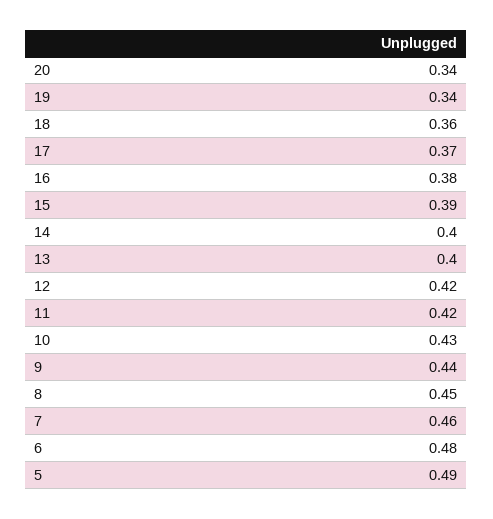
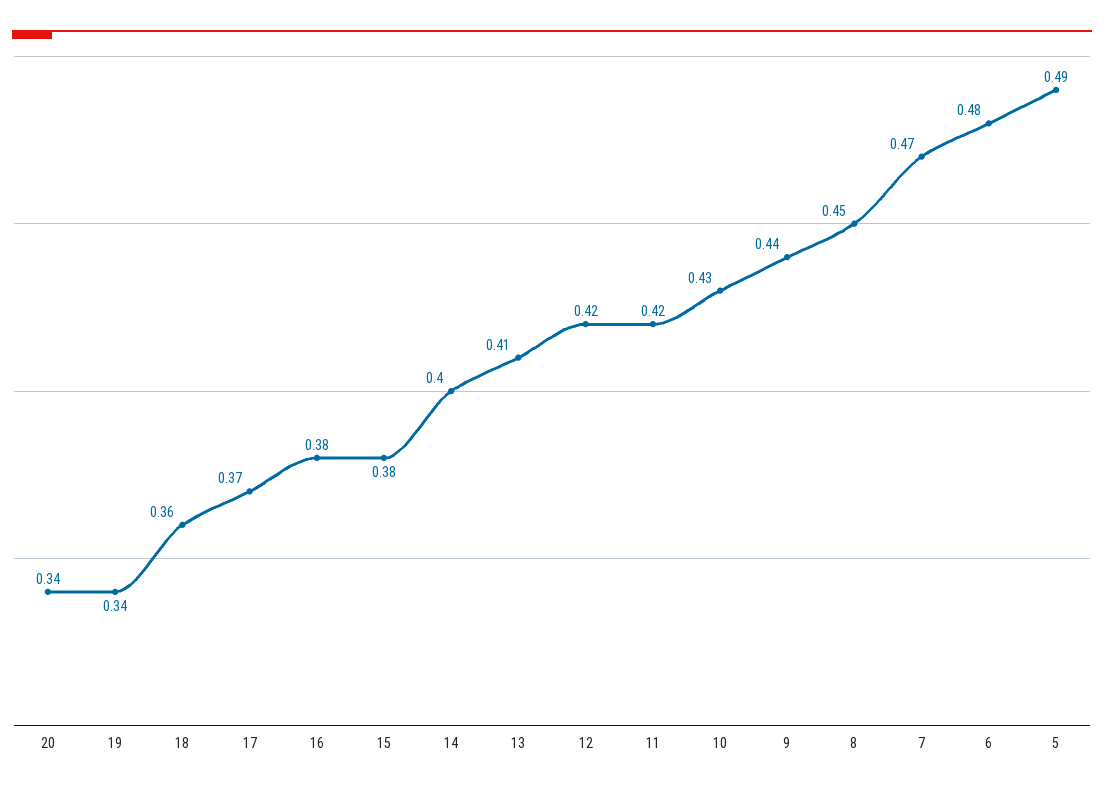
  {
    "20": 0.34,
    "19": 0.34,
    "18": 0.36,
    "17": 0.37,
    "16": 0.38,
-   "15": 0.39,
+   "15": 0.38,
    "14": 0.4,
-   "13": 0.4,
+   "13": 0.41,
    "12": 0.42,
    "11": 0.42,
    "10": 0.43,
    "9": 0.44,
    "8": 0.45,
-   "7": 0.46,
+   "7": 0.47,
    "6": 0.48,
    "5": 0.49
  }

